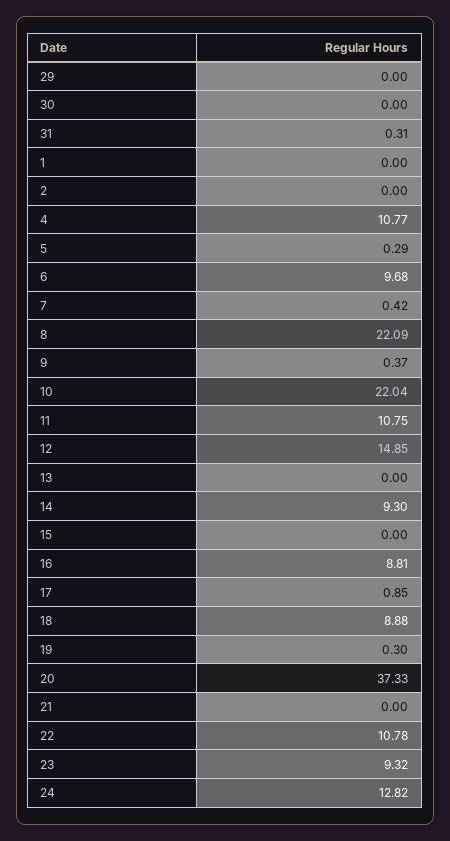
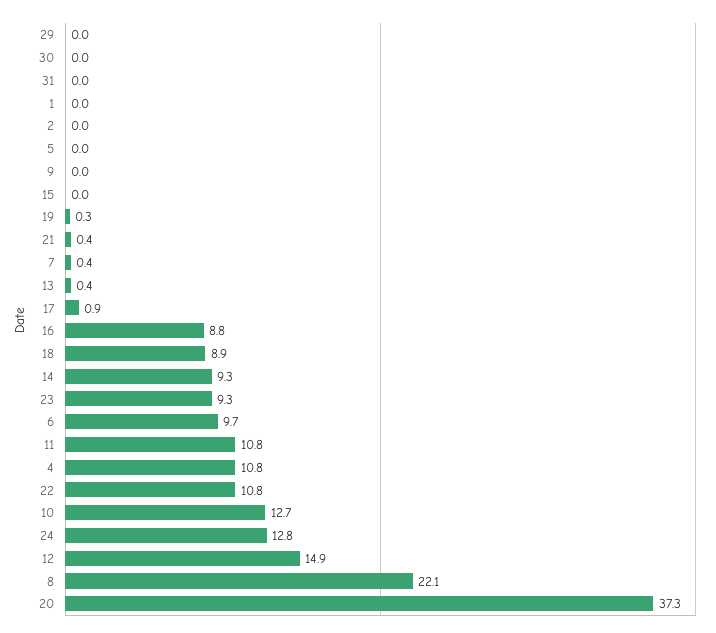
  {
    "29": 0,
    "30": 0,
-   "31": 0.31,
+   "31": 0,
    "1": 0,
    "2": 0,
    "4": 10.77,
-   "5": 0.29,
+   "5": 0,
    "6": 9.68,
    "7": 0.42,
    "8": 22.09,
-   "9": 0.37,
+   "9": 0,
-   "10": 22.04,
+   "10": 12.7,
    "11": 10.75,
    "12": 14.85,
-   "13": 0,
+   "13": 0.4,
    "14": 9.3,
    "15": 0,
    "16": 8.81,
    "17": 0.85,
    "18": 8.88,
    "19": 0.3,
    "20": 37.33,
-   "21": 0,
+   "21": 0.4,
    "22": 10.78,
    "23": 9.32,
    "24": 12.82
  }

